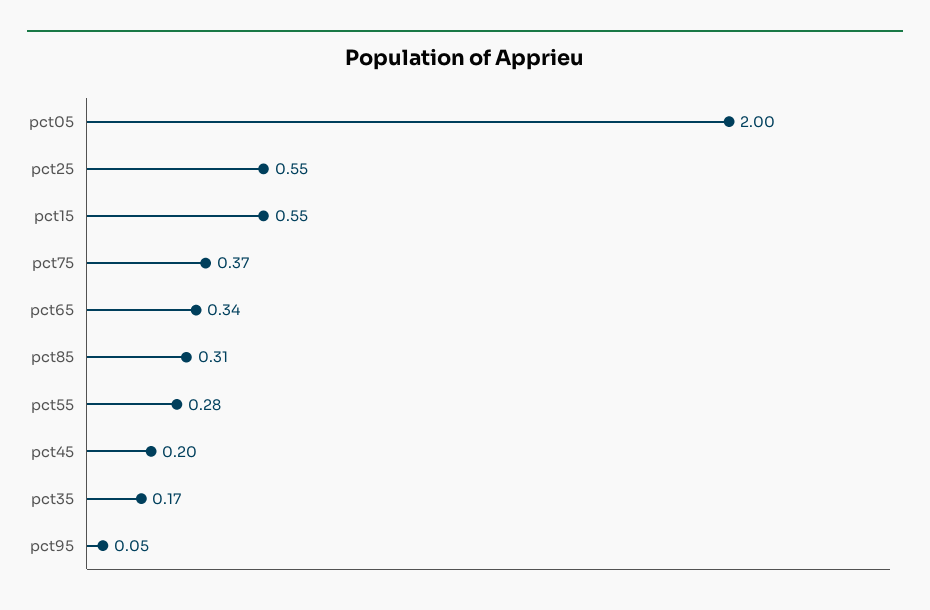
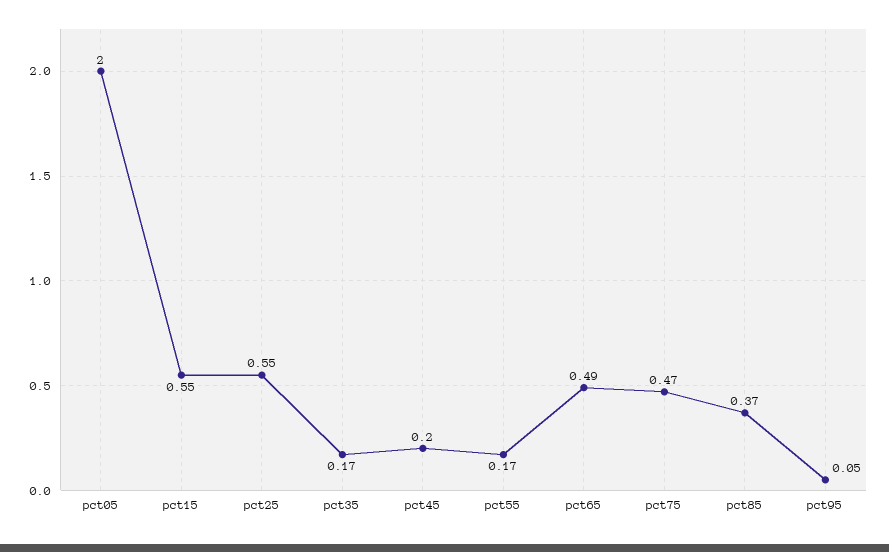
  {
    "pct05": 2,
    "pct25": 0.55,
    "pct15": 0.55,
-   "pct75": 0.37,
+   "pct75": 0.47,
-   "pct65": 0.34,
+   "pct65": 0.49,
-   "pct85": 0.31,
+   "pct85": 0.37,
-   "pct55": 0.28,
+   "pct55": 0.17,
    "pct45": 0.2,
    "pct35": 0.17,
    "pct95": 0.05
  }

